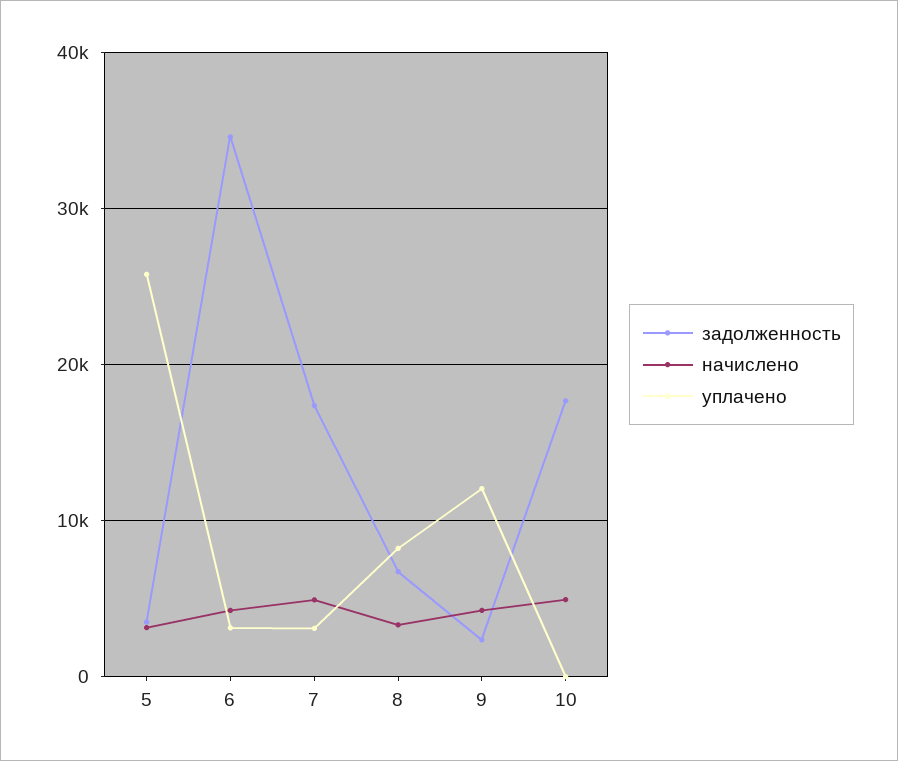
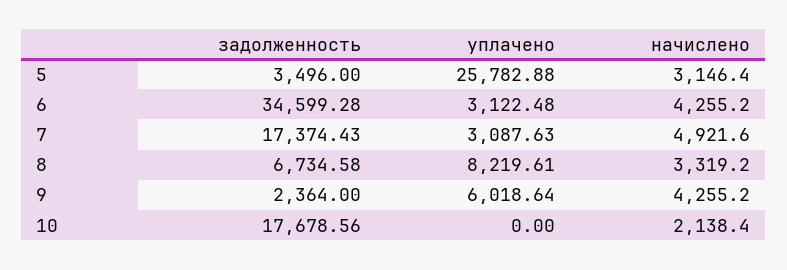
  {
    "задолженность": {
      "5": 3496,
      "6": 34599.28,
      "7": 17374.43,
      "8": 6734.58,
      "9": 2364,
      "10": 17678.56
    },
    "начислено": {
      "5": 3146.4,
      "6": 4255.2,
      "7": 4921.6,
      "8": 3319.2,
      "9": 4255.2,
-     "10": 5000
+     "10": 2138.4
    },
    "уплачено": {
      "5": 25782.88,
      "6": 3122.48,
      "7": 3087.63,
      "8": 8219.61,
-     "9": 12000,
+     "9": 6018.64,
      "10": 0
    }
  }

